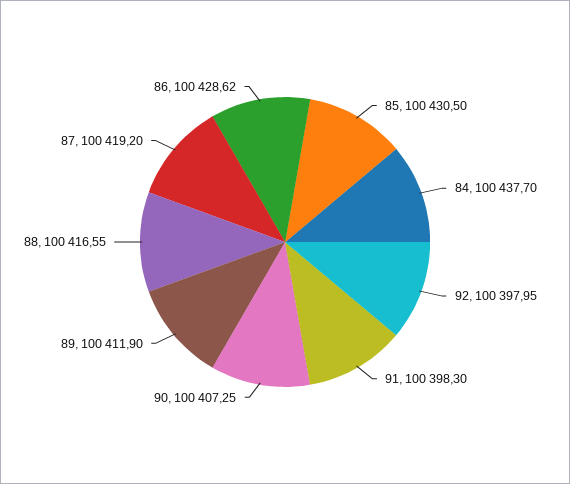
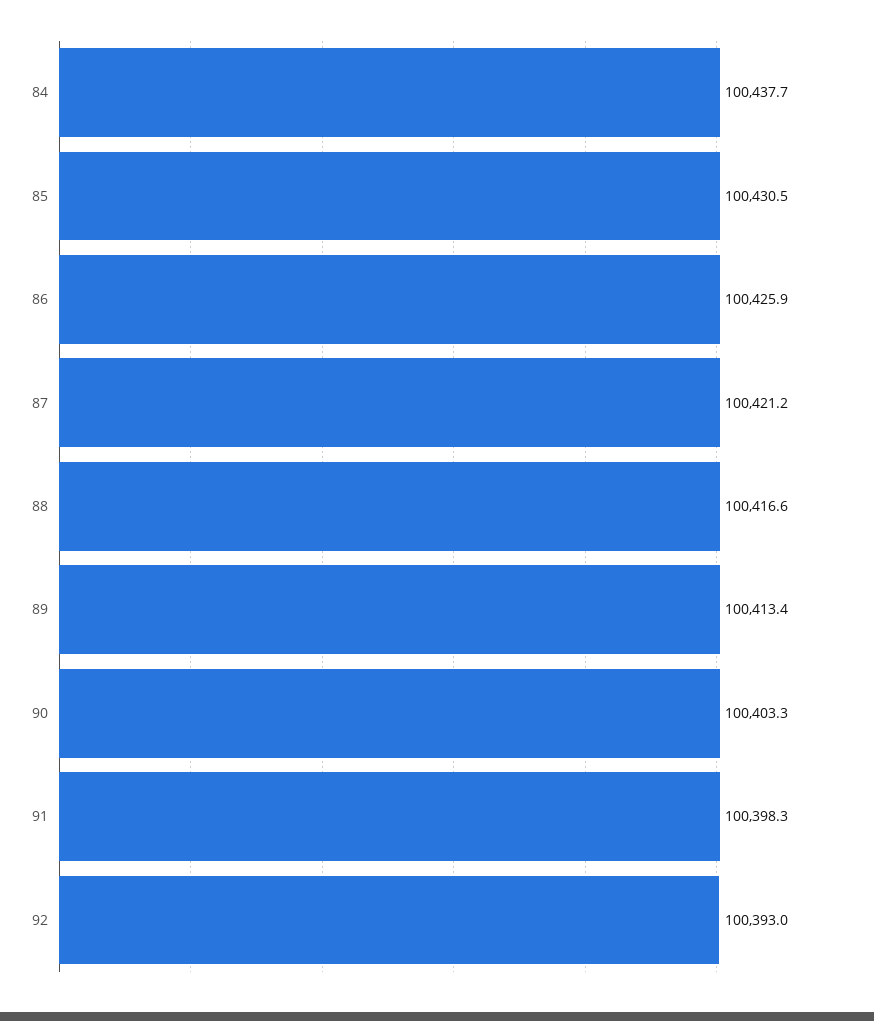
  {
    "85": 100430.5,
    "84": 100437.7,
-   "92": 100397.95,
+   "92": 100393,
    "91": 100398.3,
-   "90": 100407.25,
+   "90": 100403.3,
-   "89": 100411.9,
+   "89": 100413.4,
    "88": 100416.55,
-   "87": 100419.2,
+   "87": 100421.2,
-   "86": 100428.62
+   "86": 100425.9
  }

